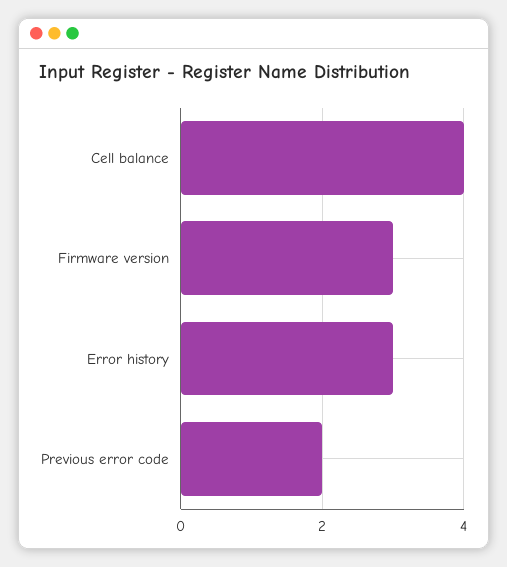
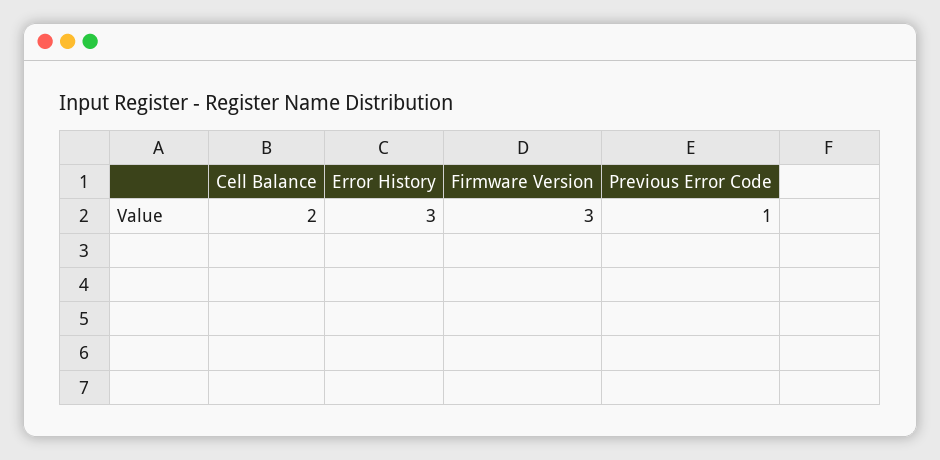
  {
-   "Cell balance": 4,
+   "Cell balance": 2,
    "Firmware version": 3,
    "Error history": 3,
-   "Previous error code": 2
+   "Previous error code": 1
  }

